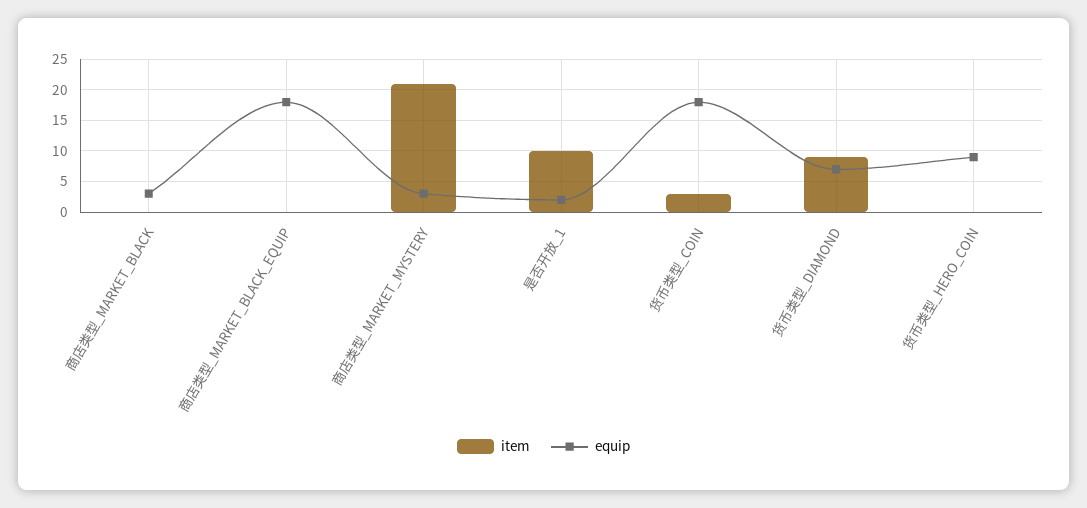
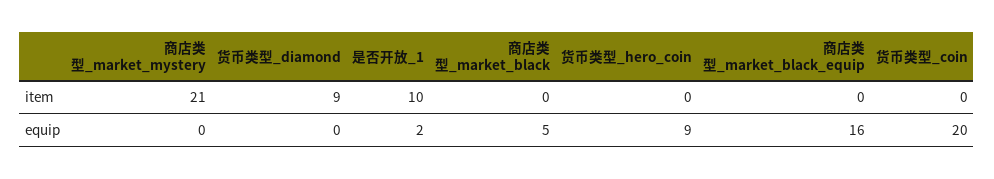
  {
    "item": {
      "商店类型_MARKET_BLACK": 0,
      "商店类型_MARKET_BLACK_EQUIP": 0,
      "商店类型_MARKET_MYSTERY": 21,
      "是否开放_1": 10,
-     "货币类型_COIN": 3,
+     "货币类型_COIN": 0,
      "货币类型_DIAMOND": 9,
      "货币类型_HERO_COIN": 0
    },
    "equip": {
-     "商店类型_MARKET_BLACK": 3,
+     "商店类型_MARKET_BLACK": 5,
-     "商店类型_MARKET_BLACK_EQUIP": 18,
+     "商店类型_MARKET_BLACK_EQUIP": 16,
-     "商店类型_MARKET_MYSTERY": 3,
+     "商店类型_MARKET_MYSTERY": 0,
      "是否开放_1": 2,
-     "货币类型_COIN": 18,
+     "货币类型_COIN": 20,
-     "货币类型_DIAMOND": 7,
+     "货币类型_DIAMOND": 0,
      "货币类型_HERO_COIN": 9
    }
  }

